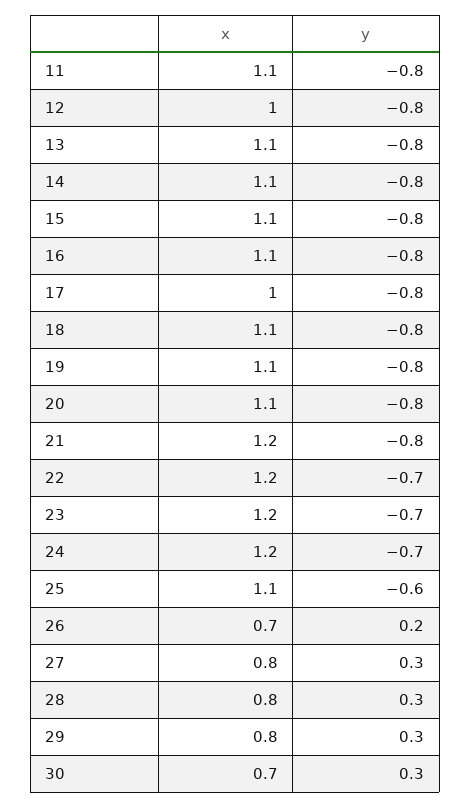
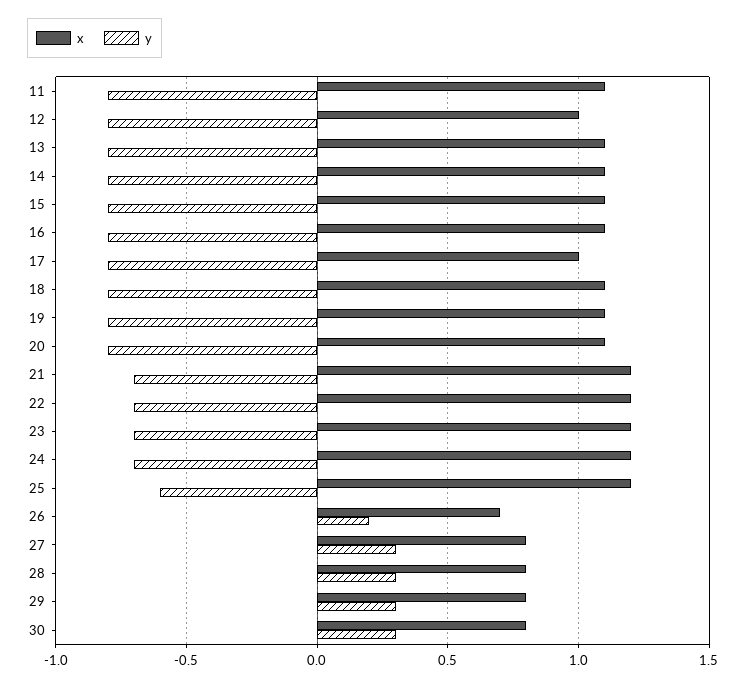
  {
    "x": {
      "11": 1.1,
      "12": 1,
      "13": 1.1,
      "14": 1.1,
      "15": 1.1,
      "16": 1.1,
      "17": 1,
      "18": 1.1,
      "19": 1.1,
      "20": 1.1,
      "21": 1.2,
      "22": 1.2,
      "23": 1.2,
      "24": 1.2,
-     "25": 1.1,
+     "25": 1.2,
      "26": 0.7,
      "27": 0.8,
      "28": 0.8,
      "29": 0.8,
-     "30": 0.7
+     "30": 0.8
    },
    "y": {
      "11": -0.8,
      "12": -0.8,
      "13": -0.8,
      "14": -0.8,
      "15": -0.8,
      "16": -0.8,
      "17": -0.8,
      "18": -0.8,
      "19": -0.8,
      "20": -0.8,
-     "21": -0.8,
+     "21": -0.7,
      "22": -0.7,
      "23": -0.7,
      "24": -0.7,
      "25": -0.6,
      "26": 0.2,
      "27": 0.3,
      "28": 0.3,
      "29": 0.3,
      "30": 0.3
    }
  }

